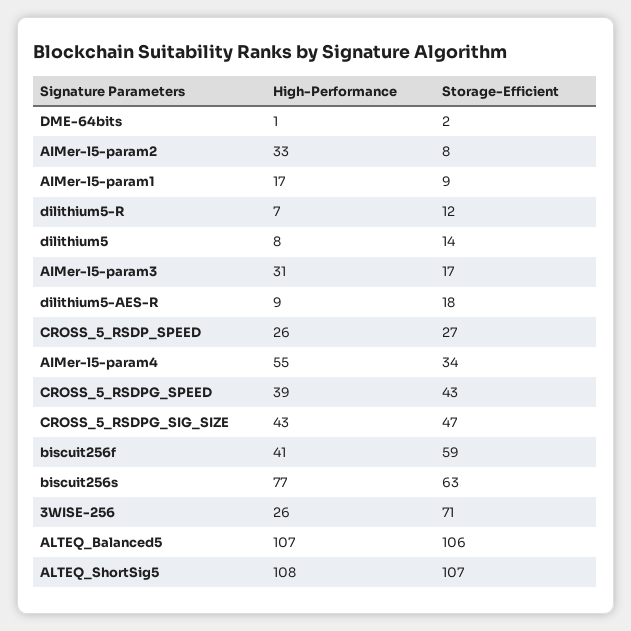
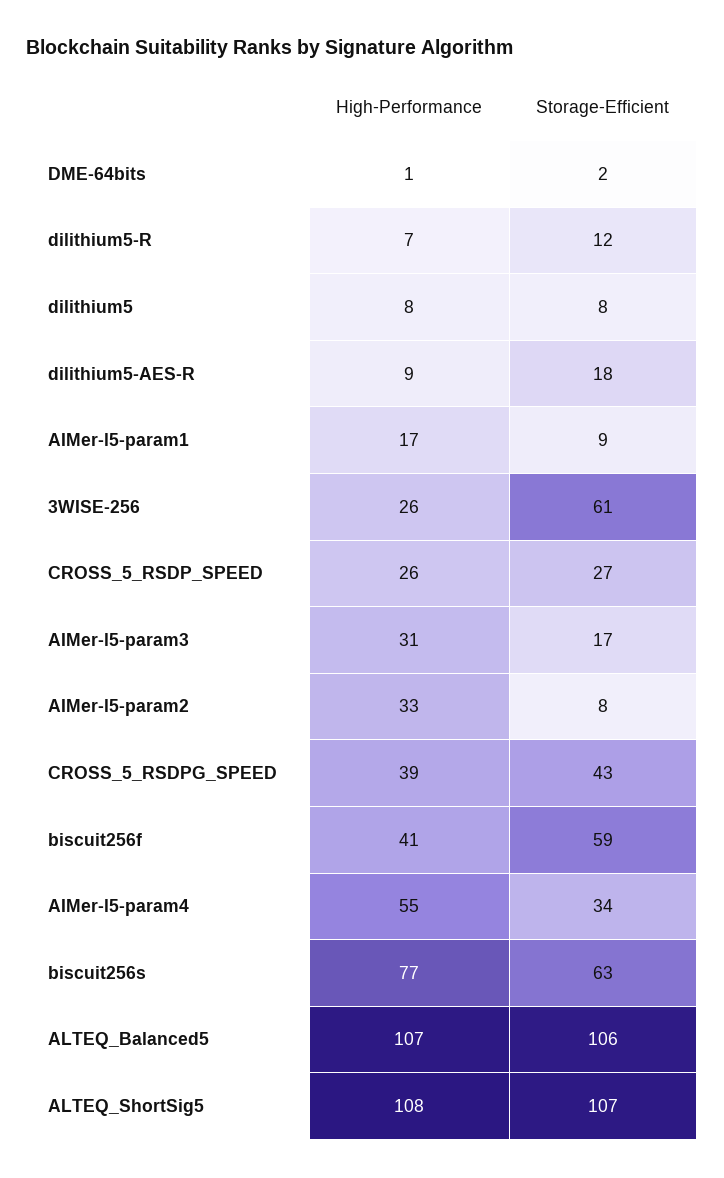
  {
    "High-Performance": {
      "DME-64bits": 1,
      "AIMer-l5-param2": 33,
      "AIMer-l5-param1": 17,
      "dilithium5-R": 7,
      "dilithium5": 8,
      "AIMer-l5-param3": 31,
      "dilithium5-AES-R": 9,
      "CROSS_5_RSDP_SPEED": 26,
      "AIMer-l5-param4": 55,
      "CROSS_5_RSDPG_SPEED": 39,
-     "CROSS_5_RSDPG_SIG_SIZE": 43,
      "biscuit256f": 41,
      "biscuit256s": 77,
      "3WISE-256": 26,
      "ALTEQ_Balanced5": 107,
      "ALTEQ_ShortSig5": 108
    },
    "Storage-Efficient": {
      "DME-64bits": 2,
      "AIMer-l5-param2": 8,
      "AIMer-l5-param1": 9,
      "dilithium5-R": 12,
-     "dilithium5": 14,
+     "dilithium5": 8,
      "AIMer-l5-param3": 17,
      "dilithium5-AES-R": 18,
      "CROSS_5_RSDP_SPEED": 27,
      "AIMer-l5-param4": 34,
      "CROSS_5_RSDPG_SPEED": 43,
-     "CROSS_5_RSDPG_SIG_SIZE": 47,
      "biscuit256f": 59,
      "biscuit256s": 63,
-     "3WISE-256": 71,
+     "3WISE-256": 61,
      "ALTEQ_Balanced5": 106,
      "ALTEQ_ShortSig5": 107
    }
  }

